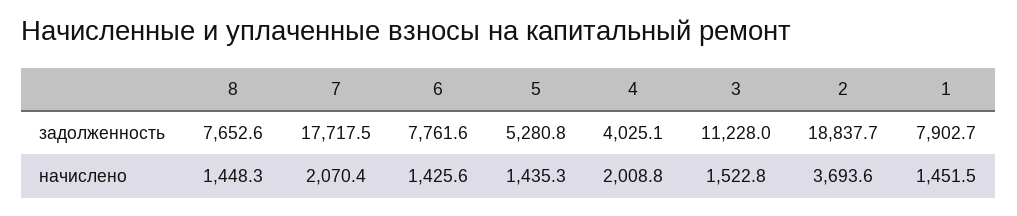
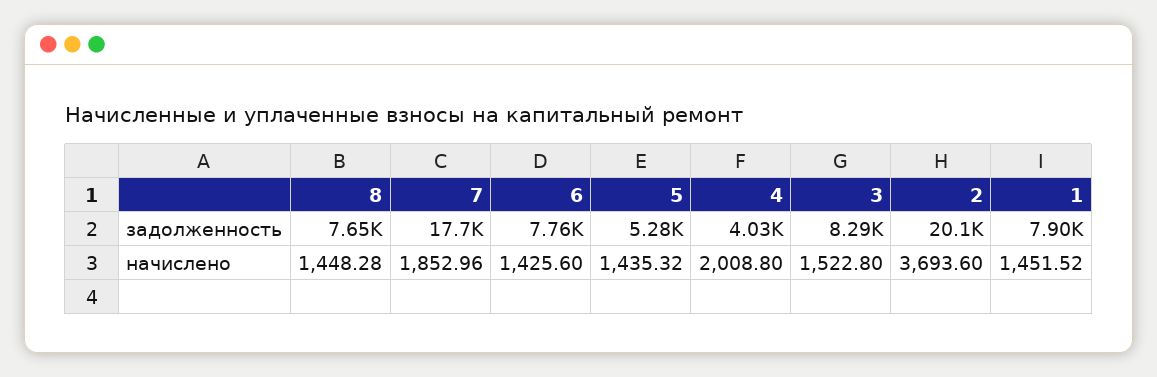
  {
    "8": {
      "задолженность": 7652.6,
      "начислено": 1448.28
    },
    "7": {
      "задолженность": 17717.5,
-     "начислено": 2070.4
+     "начислено": 1852.96
    },
    "6": {
      "задолженность": 7761.6,
      "начислено": 1425.6
    },
    "5": {
      "задолженность": 5280.8,
      "начислено": 1435.32
    },
    "4": {
      "задолженность": 4025.1,
      "начислено": 2008.8
    },
    "3": {
-     "задолженность": 11228,
+     "задолженность": 8290,
      "начислено": 1522.8
    },
    "2": {
-     "задолженность": 18837.7,
+     "задолженность": 20100,
      "начислено": 3693.6
    },
    "1": {
      "задолженность": 7902.7,
      "начислено": 1451.52
    }
  }

